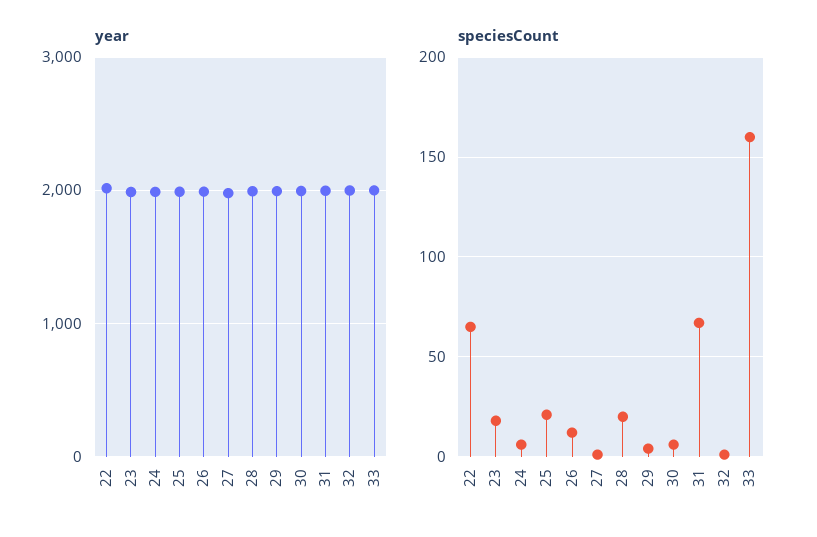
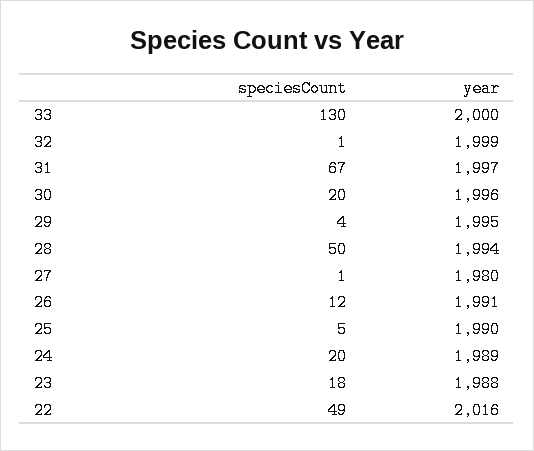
  {
    "year": {
      "22": 2016,
      "23": 1988,
      "24": 1989,
      "25": 1990,
      "26": 1991,
      "27": 1980,
      "28": 1994,
      "29": 1995,
      "30": 1996,
      "31": 1997,
      "32": 1999,
      "33": 2000
    },
    "speciesCount": {
-     "22": 65,
+     "22": 49,
      "23": 18,
-     "24": 5,
+     "24": 20,
-     "25": 20,
+     "25": 5,
      "26": 12,
      "27": 1,
-     "28": 20,
+     "28": 50,
      "29": 4,
-     "30": 5,
+     "30": 20,
      "31": 67,
      "32": 1,
-     "33": 160
+     "33": 130
    }
  }

